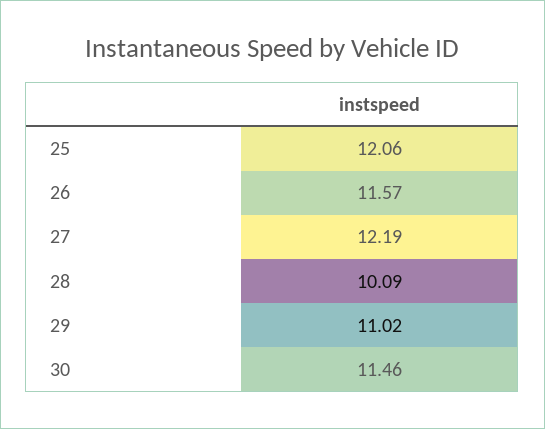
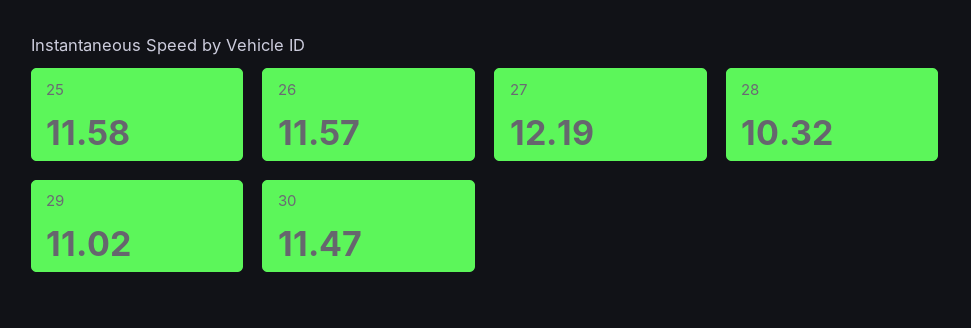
  {
-   "25": 12.06,
+   "25": 11.58,
    "26": 11.57,
    "27": 12.19,
-   "28": 10.09,
+   "28": 10.32,
    "29": 11.02,
-   "30": 11.46
+   "30": 11.47
  }

